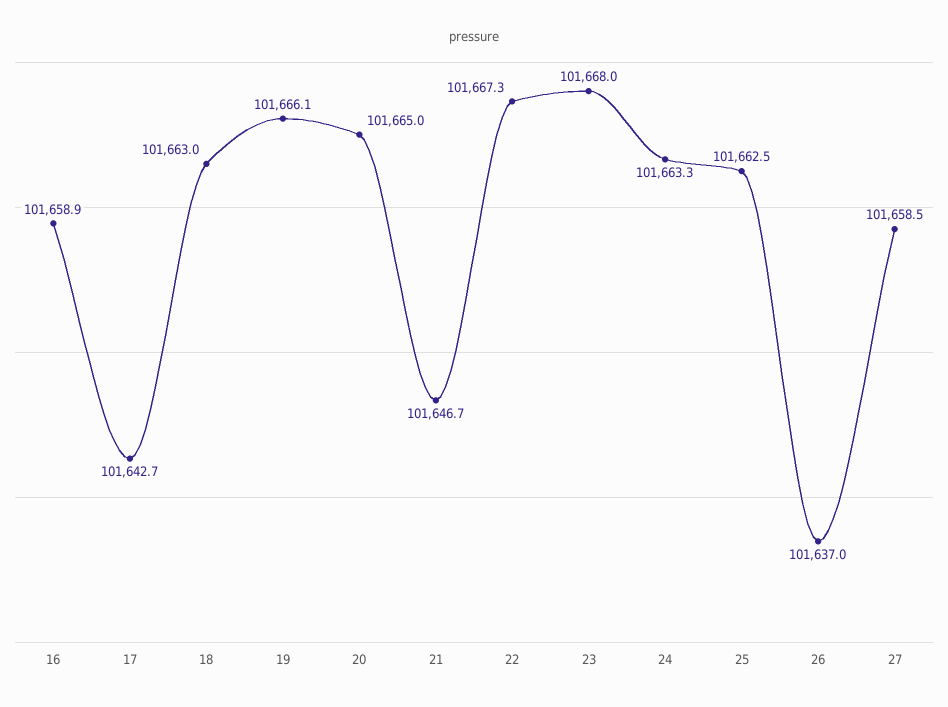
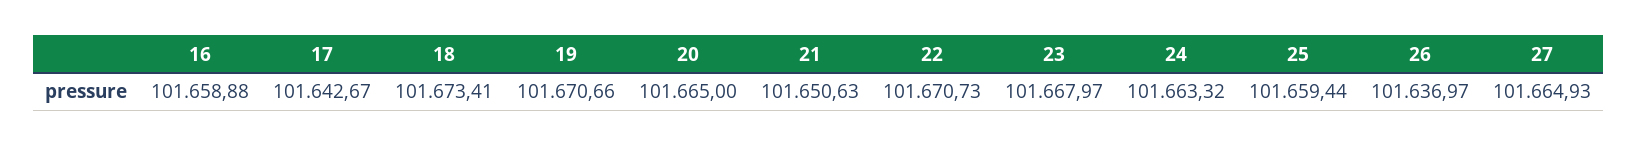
  {
    "16": 101658.88,
    "17": 101642.67,
-   "18": 101663,
+   "18": 101673.41,
-   "19": 101666.1,
+   "19": 101670.66,
    "20": 101665,
-   "21": 101646.7,
+   "21": 101650.63,
-   "22": 101667.3,
+   "22": 101670.73,
    "23": 101667.97,
    "24": 101663.32,
-   "25": 101662.5,
+   "25": 101659.44,
    "26": 101636.97,
-   "27": 101658.5
+   "27": 101664.93
  }

